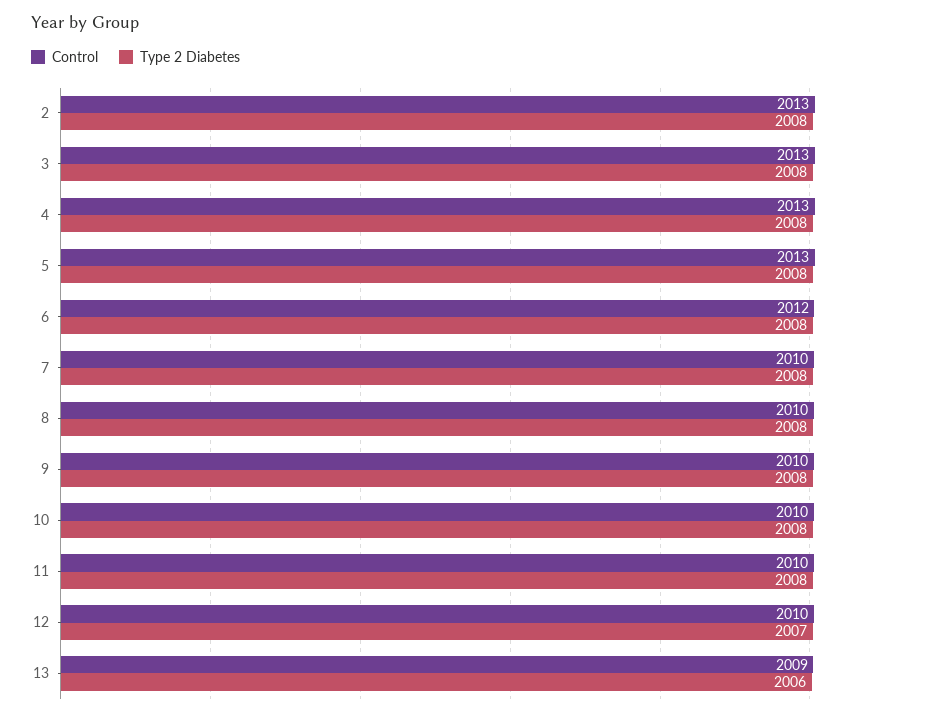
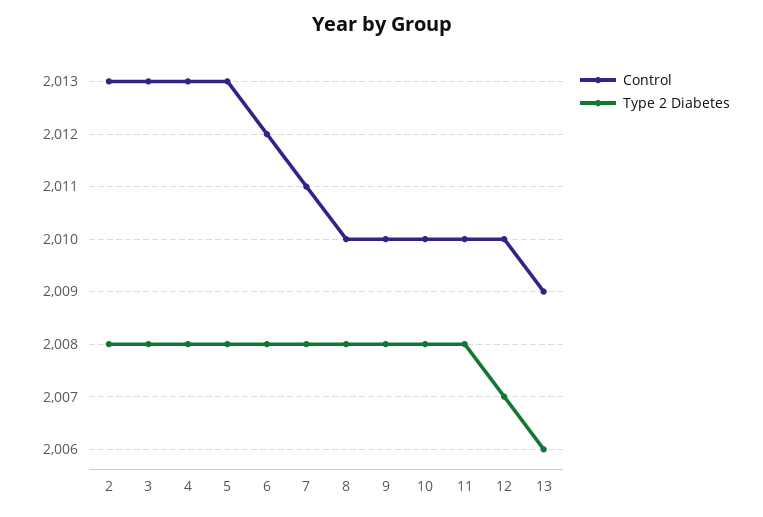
  {
    "Control": {
      "2": 2013,
      "3": 2013,
      "4": 2013,
      "5": 2013,
      "6": 2012,
-     "7": 2010,
+     "7": 2011,
      "8": 2010,
      "9": 2010,
      "10": 2010,
      "11": 2010,
      "12": 2010,
      "13": 2009
    },
    "Type 2 Diabetes": {
      "2": 2008,
      "3": 2008,
      "4": 2008,
      "5": 2008,
      "6": 2008,
      "7": 2008,
      "8": 2008,
      "9": 2008,
      "10": 2008,
      "11": 2008,
      "12": 2007,
      "13": 2006
    }
  }

